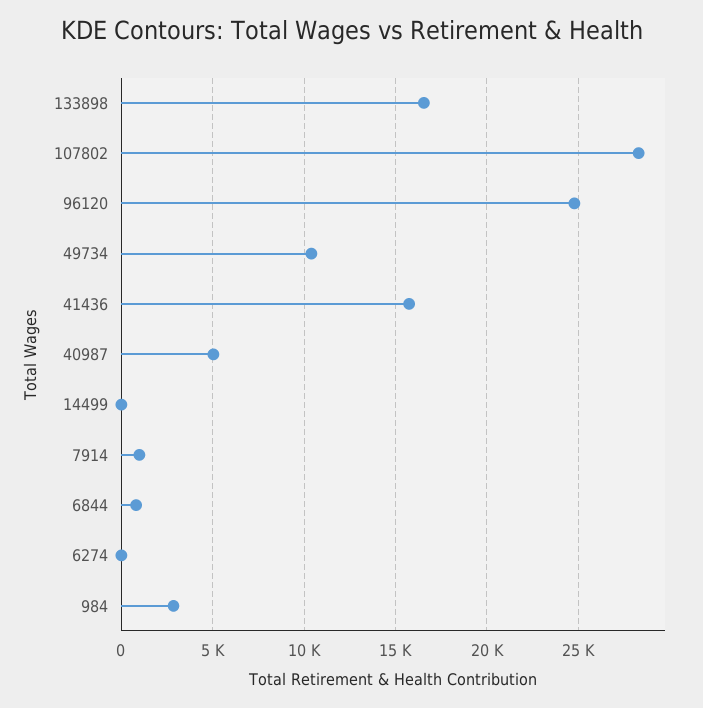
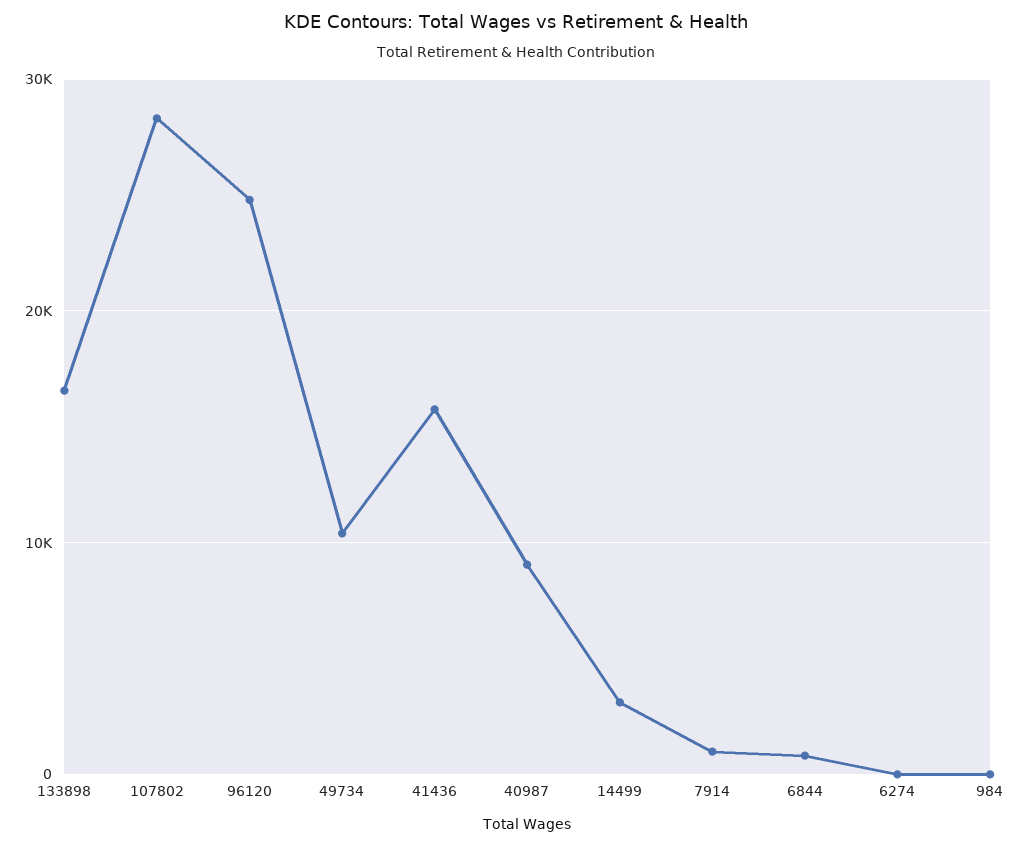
  {
    "133898": 16500,
    "107802": 28500,
    "96120": 25000,
    "49734": 10500,
    "41436": 15500,
-   "40987": 5000,
+   "40987": 9000,
-   "14499": 0,
+   "14499": 3000,
    "7914": 1000,
    "6844": 1000,
    "6274": 0,
-   "984": 3000
+   "984": 0
  }

